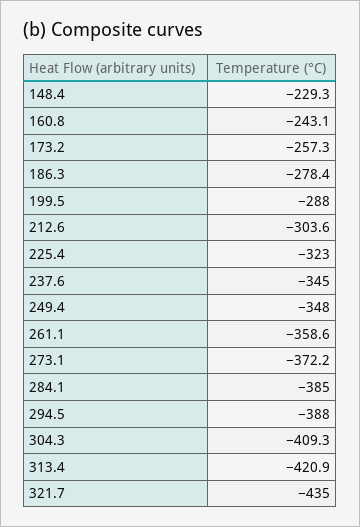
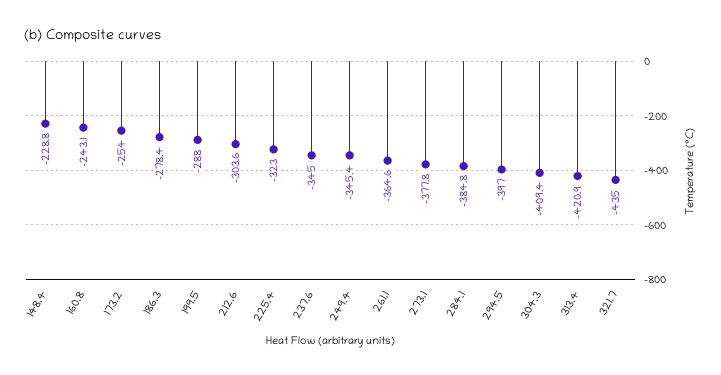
  {
-   "148.4": -229.3,
+   "148.4": -228.8,
    "160.8": -243.1,
-   "173.2": -257.3,
+   "173.2": -254,
    "186.3": -278.4,
    "199.5": -288,
    "212.6": -303.6,
    "225.4": -323,
    "237.6": -345,
-   "249.4": -348,
+   "249.4": -345.4,
-   "261.1": -358.6,
+   "261.1": -364.6,
-   "273.1": -372.2,
+   "273.1": -377.8,
-   "284.1": -385,
+   "284.1": -384.8,
-   "294.5": -388,
+   "294.5": -397,
-   "304.3": -409.3,
+   "304.3": -409.4,
    "313.4": -420.9,
    "321.7": -435
  }

